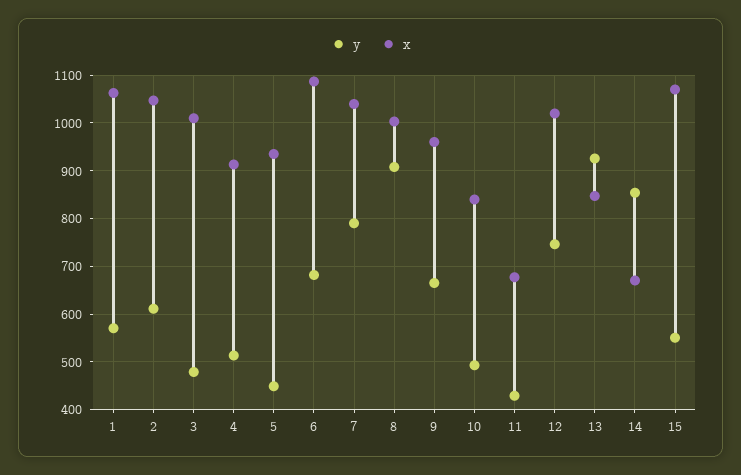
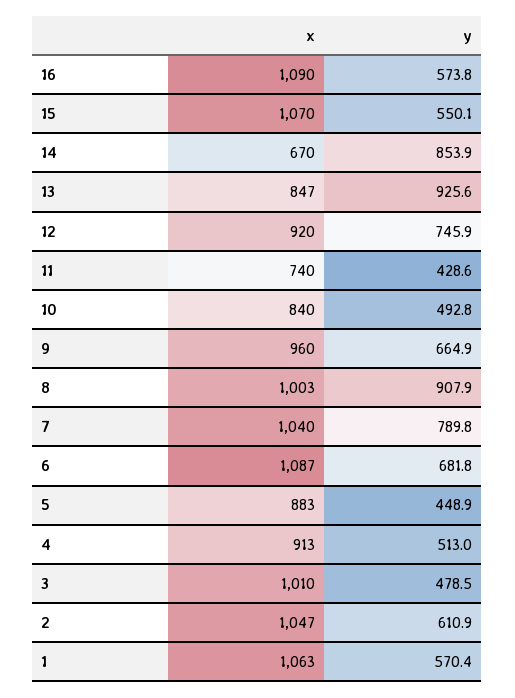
  {
    "y": {
      "1": 570.4,
      "2": 610.9,
      "3": 478.5,
      "4": 513,
      "5": 448.9,
      "6": 681.8,
      "7": 789.8,
      "8": 907.9,
      "9": 664.9,
      "10": 492.8,
      "11": 428.6,
      "12": 745.9,
      "13": 925.6,
      "14": 853.9,
-     "15": 550.1
+     "15": 550.1,
+     "16": 573.8
    },
    "x": {
      "1": 1063,
      "2": 1047,
      "3": 1010,
      "4": 913,
-     "5": 940,
+     "5": 883,
      "6": 1087,
      "7": 1040,
      "8": 1003,
      "9": 960,
      "10": 840,
-     "11": 680,
+     "11": 740,
-     "12": 1020,
+     "12": 920,
      "13": 847,
      "14": 670,
-     "15": 1070
+     "15": 1070,
+     "16": 1090
    }
  }

